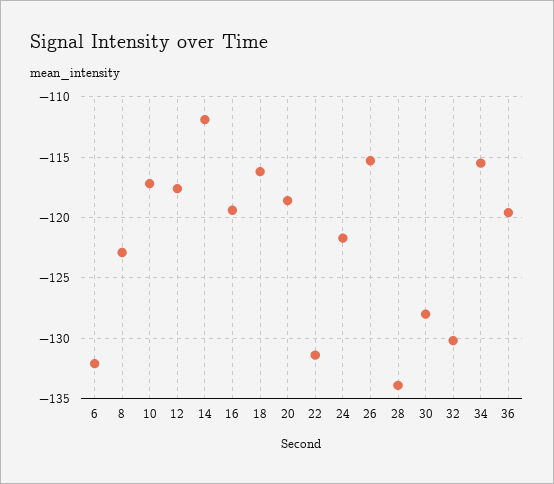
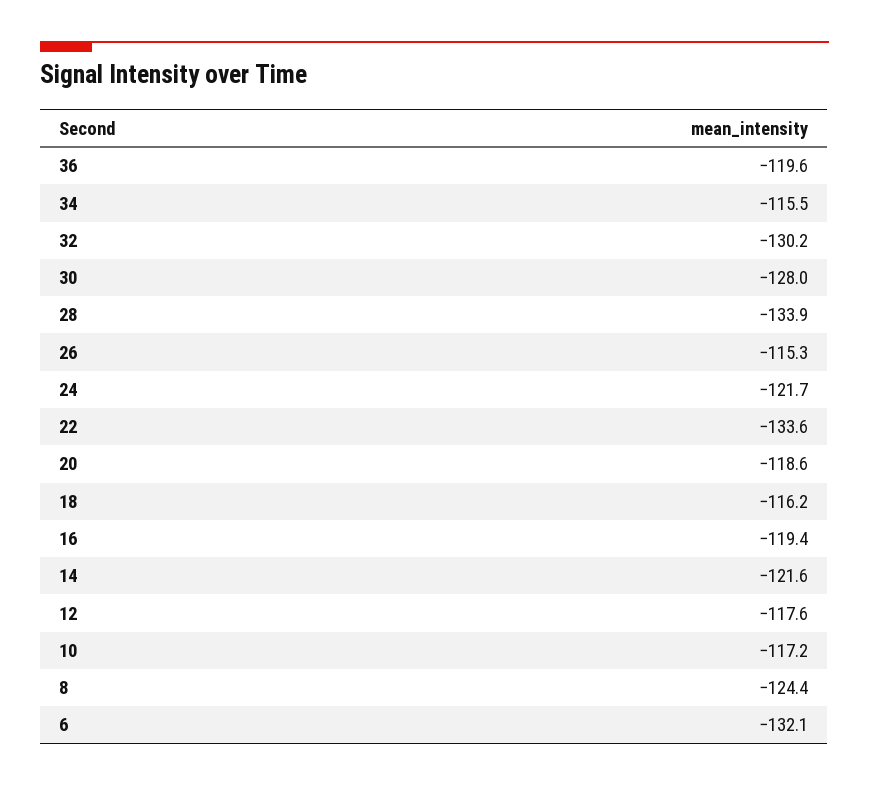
  {
    "6": -132.1,
-   "8": -123,
+   "8": -124.4,
    "10": -117.2,
    "12": -117.6,
-   "14": -112,
+   "14": -121.6,
    "16": -119.4,
    "18": -116.2,
    "20": -118.6,
-   "22": -131.5,
+   "22": -133.6,
    "24": -121.7,
    "26": -115.3,
    "28": -133.9,
    "30": -128,
    "32": -130.2,
    "34": -115.5,
    "36": -119.6
  }

